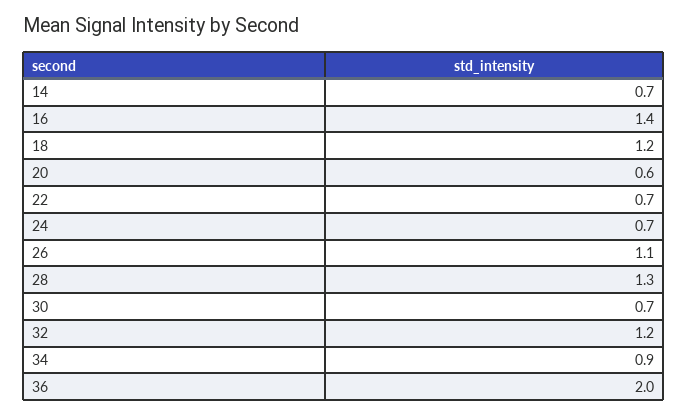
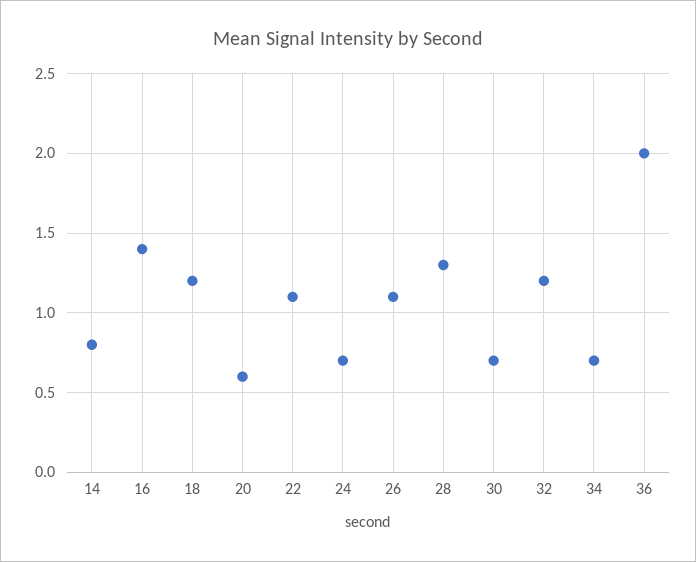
  {
-   "14": 0.7,
+   "14": 0.8,
    "16": 1.4,
    "18": 1.2,
    "20": 0.6,
-   "22": 0.7,
+   "22": 1.1,
    "24": 0.7,
    "26": 1.1,
    "28": 1.3,
    "30": 0.7,
    "32": 1.2,
-   "34": 0.9,
+   "34": 0.7,
    "36": 2
  }

